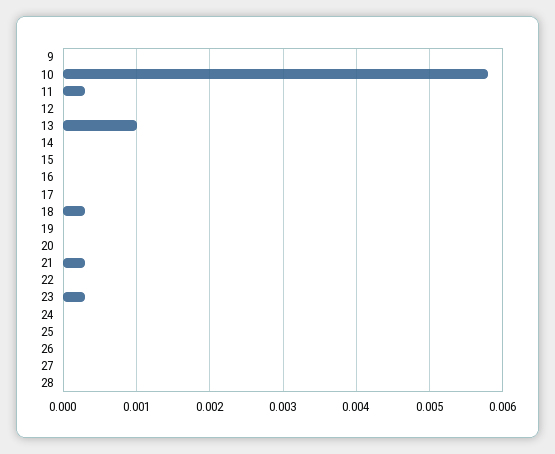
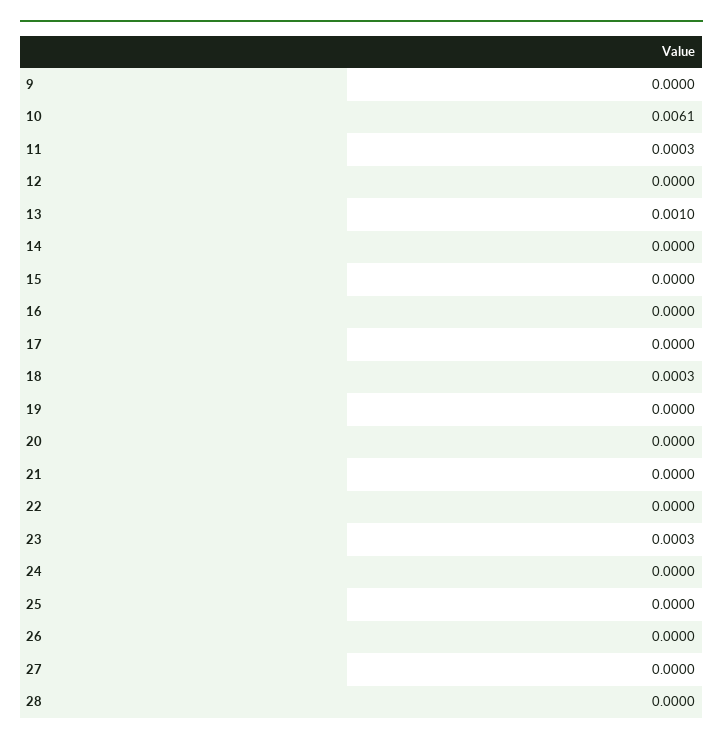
  {
    "9": 0,
-   "10": 0.0058,
+   "10": 0.0061,
    "11": 0.0003,
    "12": 0,
    "13": 0.001,
    "14": 0,
    "15": 0,
    "16": 0,
    "17": 0,
    "18": 0.0003,
    "19": 0,
    "20": 0,
-   "21": 0.0003,
+   "21": 0,
    "22": 0,
    "23": 0.0003,
    "24": 0,
    "25": 0,
    "26": 0,
    "27": 0,
    "28": 0
  }

